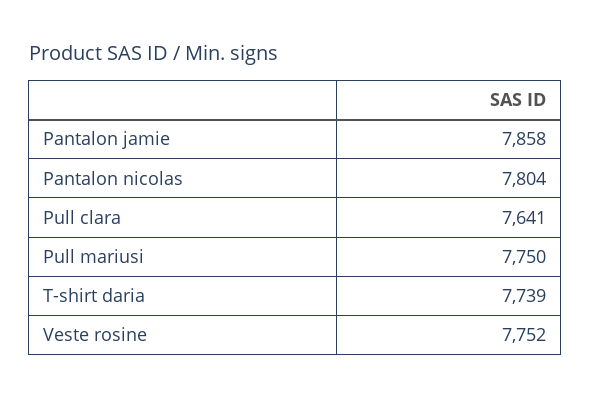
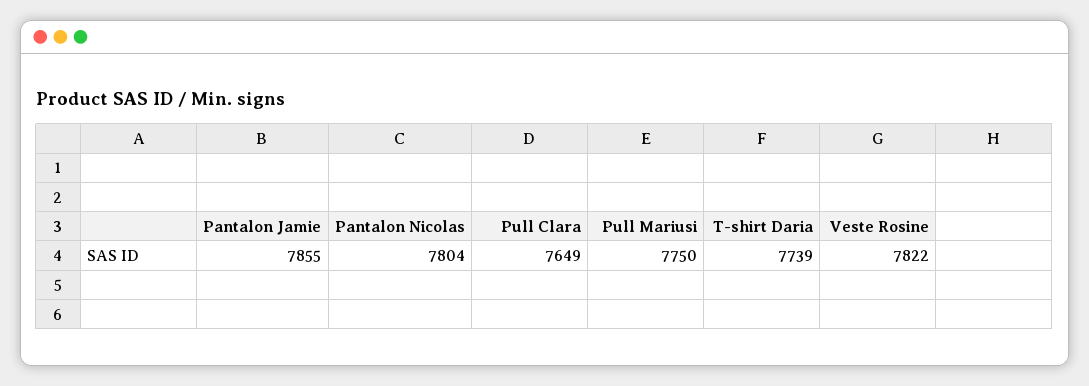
  {
-   "Pantalon jamie": 7858,
+   "Pantalon jamie": 7855,
    "Pantalon nicolas": 7804,
-   "Pull clara": 7641,
+   "Pull clara": 7649,
    "Pull mariusi": 7750,
    "T-shirt daria": 7739,
-   "Veste rosine": 7752
+   "Veste rosine": 7822
  }

